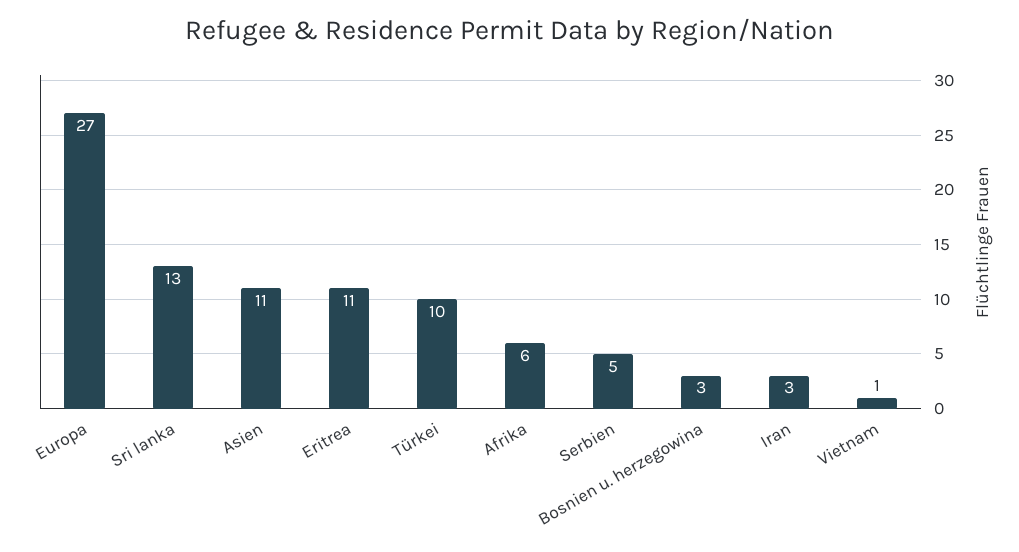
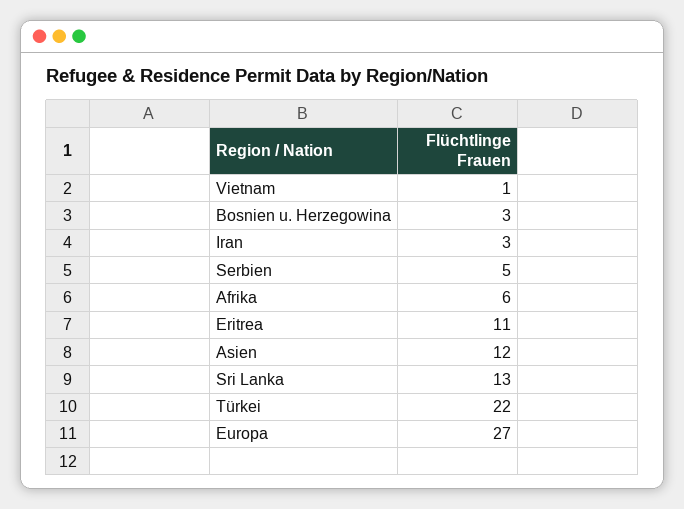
  {
    "Europa": 27,
    "Sri lanka": 13,
-   "Asien": 11,
+   "Asien": 12,
    "Eritrea": 11,
-   "Türkei": 10,
+   "Türkei": 22,
    "Afrika": 6,
    "Serbien": 5,
    "Bosnien u. herzegowina": 3,
    "Iran": 3,
    "Vietnam": 1
  }

